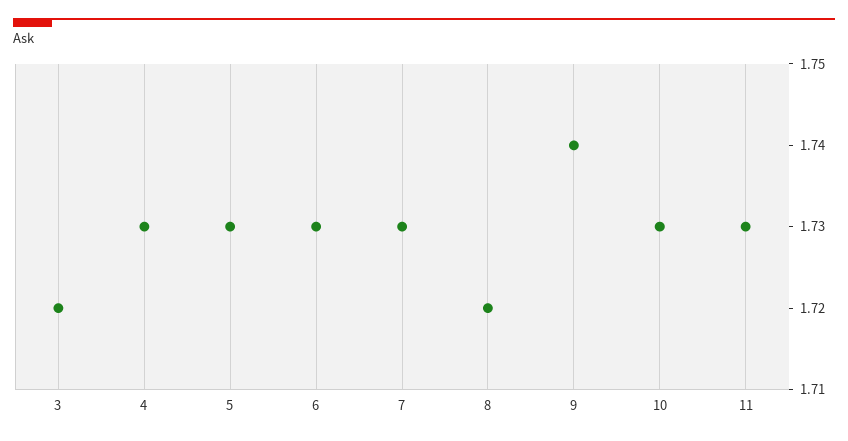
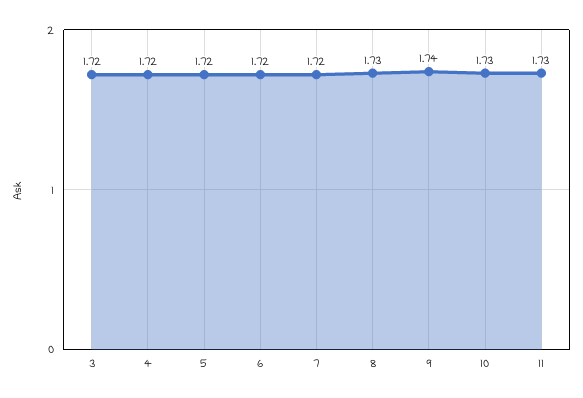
  {
    "3": 1.72,
-   "4": 1.73,
+   "4": 1.72,
-   "5": 1.73,
+   "5": 1.72,
-   "6": 1.73,
+   "6": 1.72,
-   "7": 1.73,
+   "7": 1.72,
-   "8": 1.72,
+   "8": 1.73,
    "9": 1.74,
    "10": 1.73,
    "11": 1.73
  }

